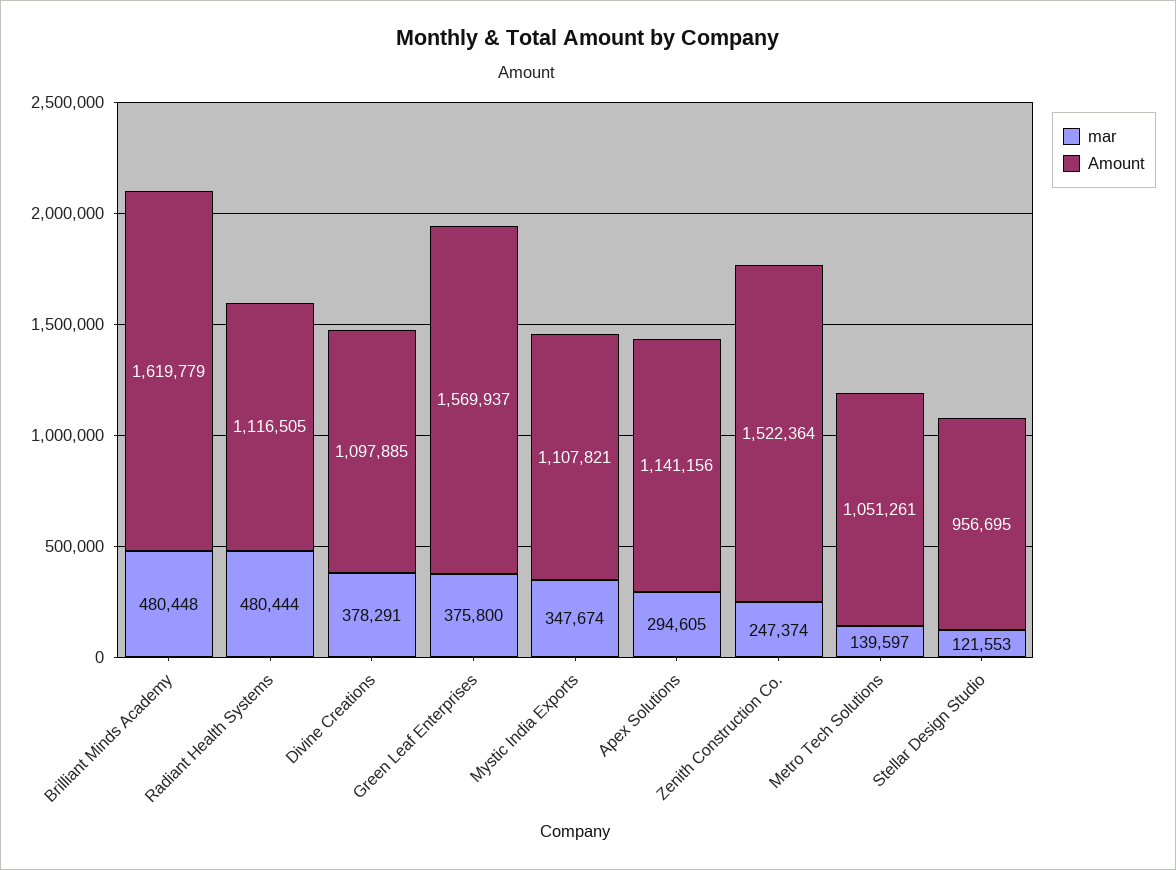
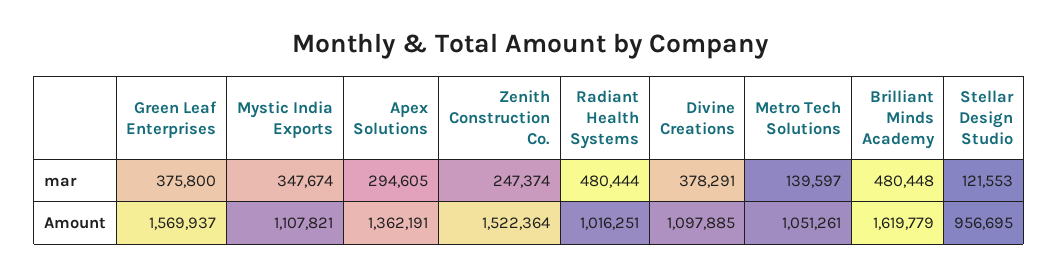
  {
    "mar": {
      "Brilliant Minds Academy": 480448,
      "Radiant Health Systems": 480444,
      "Divine Creations": 378291,
      "Green Leaf Enterprises": 375800,
      "Mystic India Exports": 347674,
      "Apex Solutions": 294605,
      "Zenith Construction Co.": 247374,
      "Metro Tech Solutions": 139597,
      "Stellar Design Studio": 121553
    },
    "Amount": {
      "Brilliant Minds Academy": 1619779,
-     "Radiant Health Systems": 1116505,
+     "Radiant Health Systems": 1016251,
      "Divine Creations": 1097885,
      "Green Leaf Enterprises": 1569937,
      "Mystic India Exports": 1107821,
-     "Apex Solutions": 1141156,
+     "Apex Solutions": 1362191,
      "Zenith Construction Co.": 1522364,
      "Metro Tech Solutions": 1051261,
      "Stellar Design Studio": 956695
    }
  }

